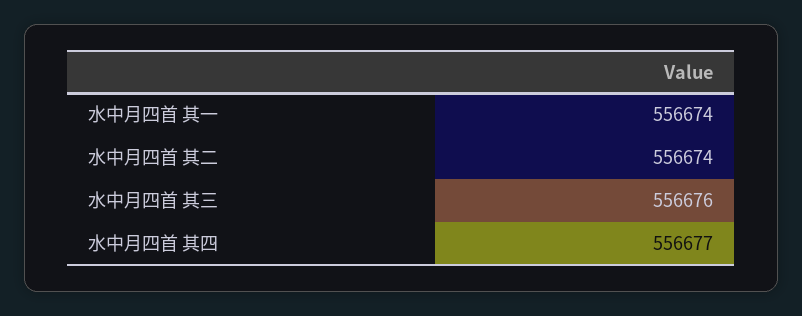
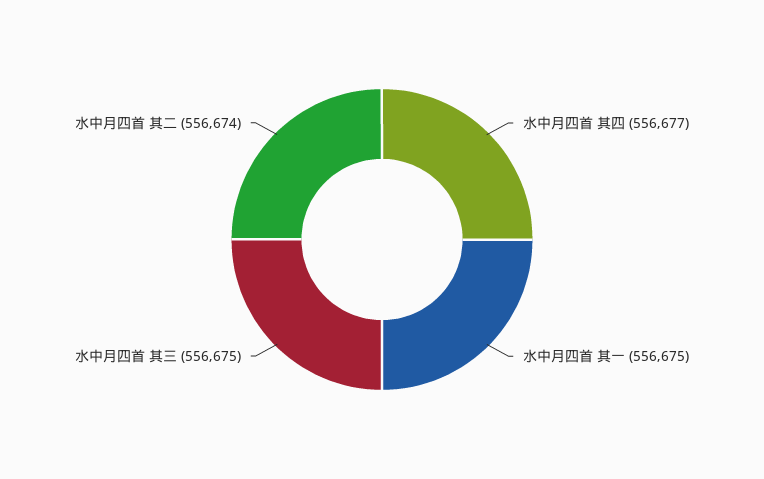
  {
-   "水中月四首 其一": 556674,
+   "水中月四首 其一": 556675,
    "水中月四首 其二": 556674,
-   "水中月四首 其三": 556676,
+   "水中月四首 其三": 556675,
    "水中月四首 其四": 556677
  }

